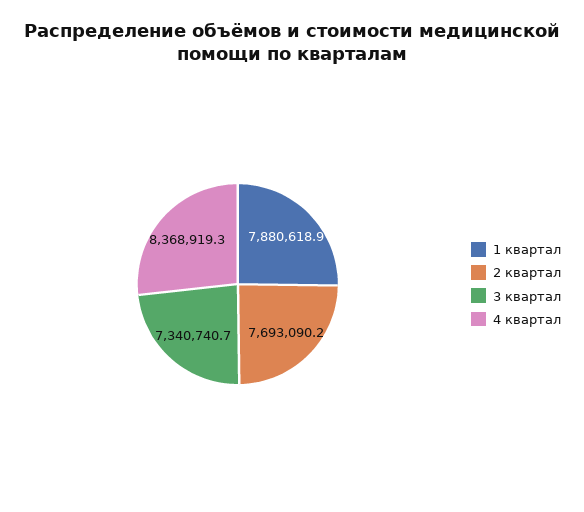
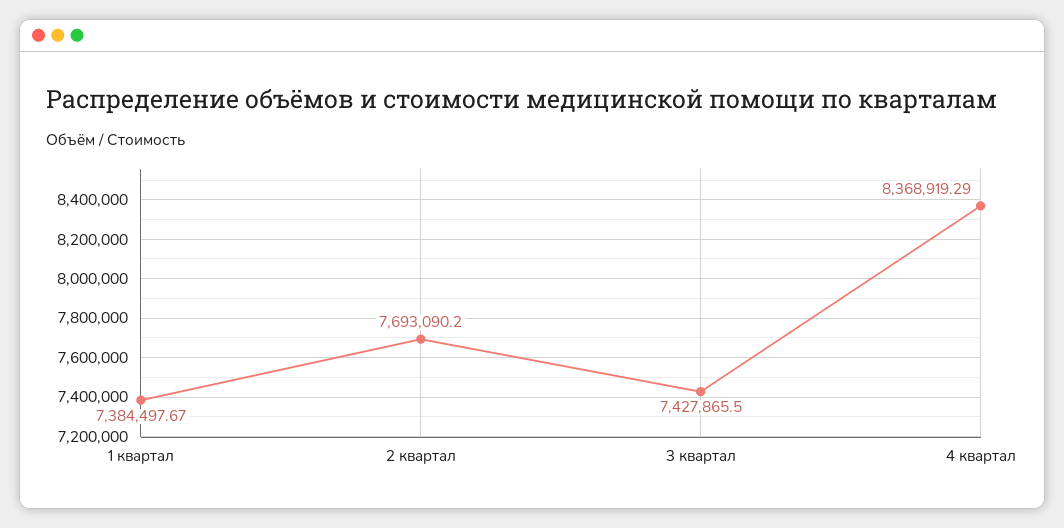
  {
-   "1 квартал": 7880618.9,
+   "1 квартал": 7384497.67,
    "2 квартал": 7693090.2,
-   "3 квартал": 7340740.7,
+   "3 квартал": 7427865.5,
    "4 квартал": 8368919.29
  }

